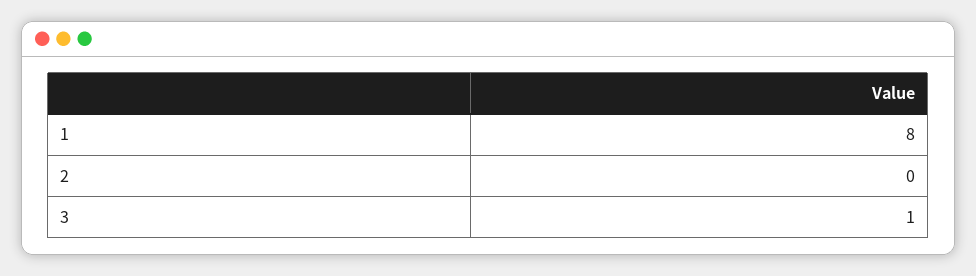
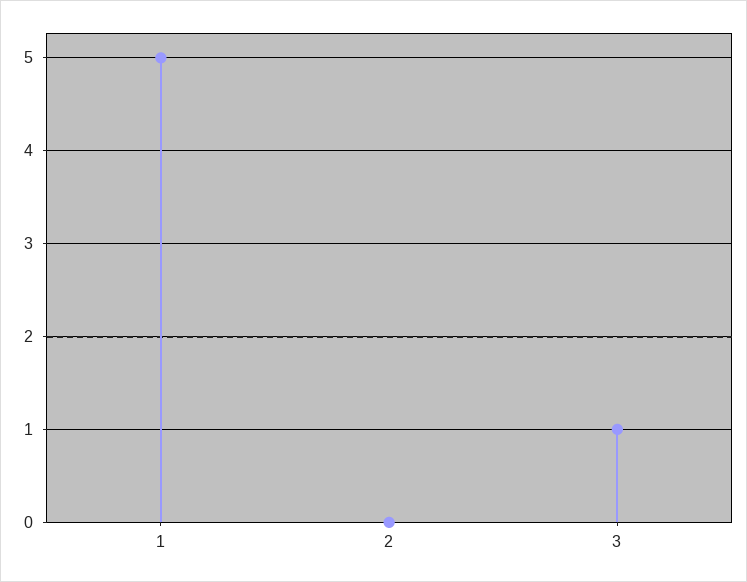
  {
-   "1": 8,
+   "1": 5,
    "2": 0,
    "3": 1
  }

